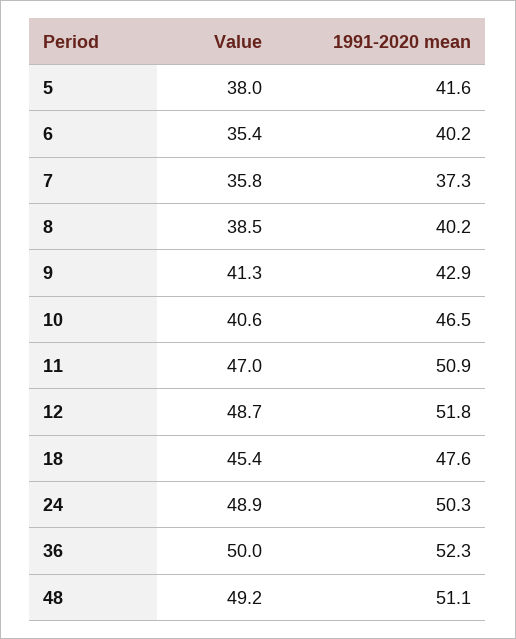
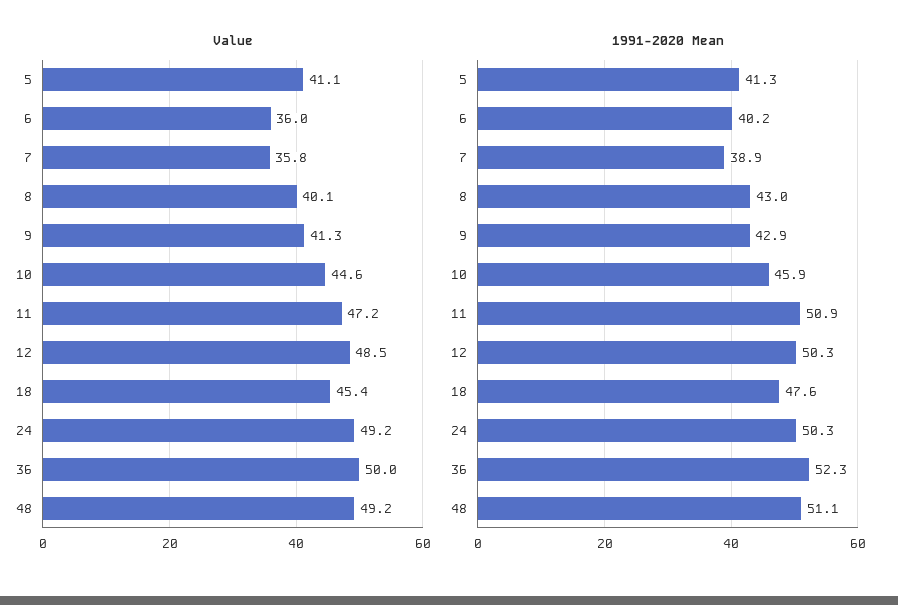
  {
    "Value": {
-     "5": 38,
+     "5": 41.1,
-     "6": 35.4,
+     "6": 36,
      "7": 35.8,
-     "8": 38.5,
+     "8": 40.1,
      "9": 41.3,
-     "10": 40.6,
+     "10": 44.6,
-     "11": 47,
+     "11": 47.2,
-     "12": 48.7,
+     "12": 48.5,
      "18": 45.4,
-     "24": 48.9,
+     "24": 49.2,
      "36": 50,
      "48": 49.2
    },
    "1991-2020 mean": {
-     "5": 41.6,
+     "5": 41.3,
      "6": 40.2,
-     "7": 37.3,
+     "7": 38.9,
-     "8": 40.2,
+     "8": 43,
      "9": 42.9,
-     "10": 46.5,
+     "10": 45.9,
      "11": 50.9,
-     "12": 51.8,
+     "12": 50.3,
      "18": 47.6,
      "24": 50.3,
      "36": 52.3,
      "48": 51.1
    }
  }

